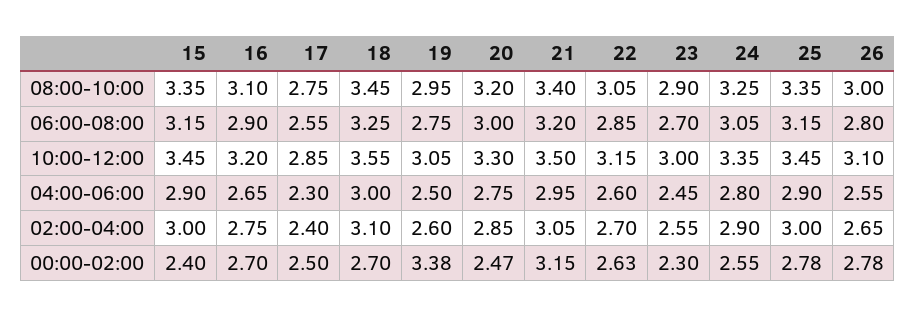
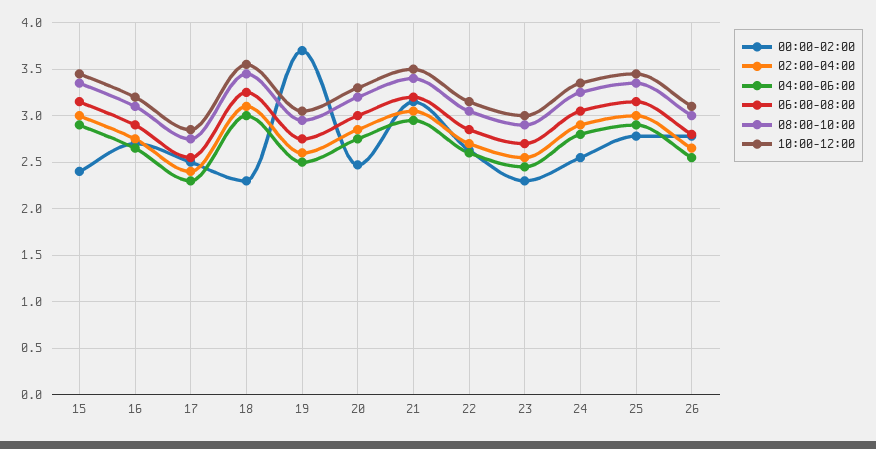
  {
    "08:00-10:00": {
      "15": 3.35,
      "16": 3.1,
      "17": 2.75,
      "18": 3.45,
      "19": 2.95,
      "20": 3.2,
      "21": 3.4,
      "22": 3.05,
      "23": 2.9,
      "24": 3.25,
      "25": 3.35,
      "26": 3
    },
    "06:00-08:00": {
      "15": 3.15,
      "16": 2.9,
      "17": 2.55,
      "18": 3.25,
      "19": 2.75,
      "20": 3,
      "21": 3.2,
      "22": 2.85,
      "23": 2.7,
      "24": 3.05,
      "25": 3.15,
      "26": 2.8
    },
    "10:00-12:00": {
      "15": 3.45,
      "16": 3.2,
      "17": 2.85,
      "18": 3.55,
      "19": 3.05,
      "20": 3.3,
      "21": 3.5,
      "22": 3.15,
      "23": 3,
      "24": 3.35,
      "25": 3.45,
      "26": 3.1
    },
    "04:00-06:00": {
      "15": 2.9,
      "16": 2.65,
      "17": 2.3,
      "18": 3,
      "19": 2.5,
      "20": 2.75,
      "21": 2.95,
      "22": 2.6,
      "23": 2.45,
      "24": 2.8,
      "25": 2.9,
      "26": 2.55
    },
    "02:00-04:00": {
      "15": 3,
      "16": 2.75,
      "17": 2.4,
      "18": 3.1,
      "19": 2.6,
      "20": 2.85,
      "21": 3.05,
      "22": 2.7,
      "23": 2.55,
      "24": 2.9,
      "25": 3,
      "26": 2.65
    },
    "00:00-02:00": {
      "15": 2.4,
      "16": 2.7,
      "17": 2.5,
-     "18": 2.7,
+     "18": 2.3,
-     "19": 3.38,
+     "19": 3.7,
      "20": 2.47,
      "21": 3.15,
      "22": 2.63,
      "23": 2.3,
      "24": 2.55,
      "25": 2.78,
      "26": 2.78
    }
  }

